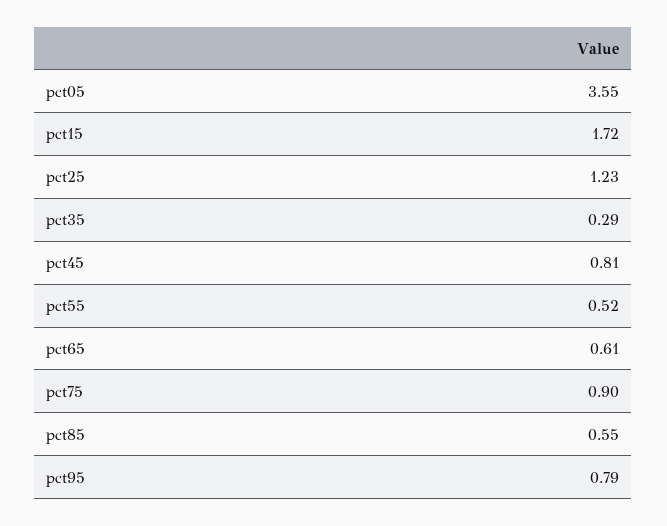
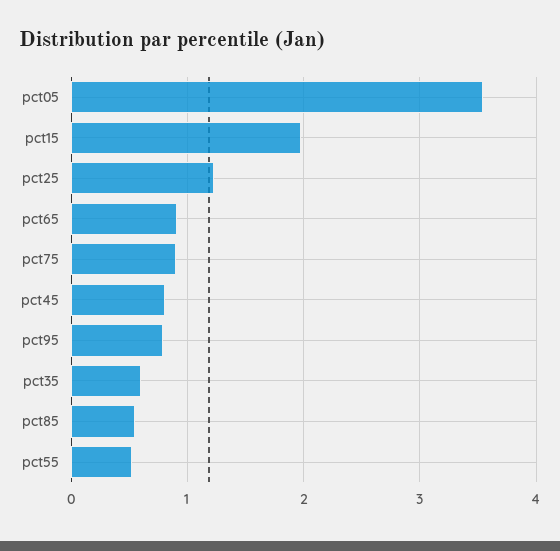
  {
    "pct05": 3.55,
-   "pct15": 1.72,
+   "pct15": 2,
    "pct25": 1.23,
-   "pct35": 0.29,
+   "pct35": 0.6,
    "pct45": 0.81,
    "pct55": 0.52,
-   "pct65": 0.61,
+   "pct65": 0.9,
    "pct75": 0.9,
    "pct85": 0.55,
    "pct95": 0.79
  }

